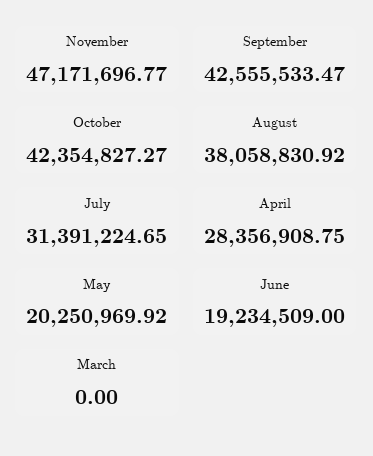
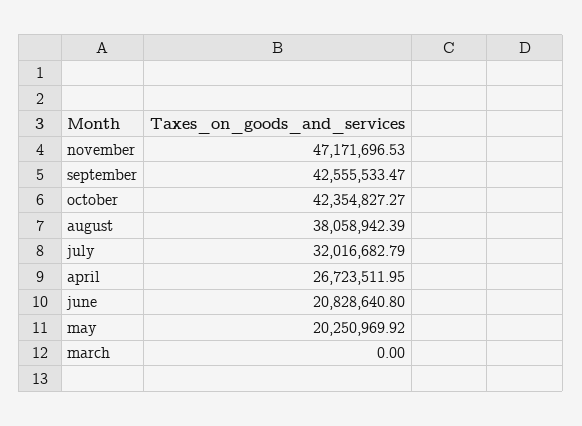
  {
-   "November": 47171696.77,
+   "November": 47171696.53,
    "September": 42555533.47,
    "October": 42354827.27,
-   "August": 38058830.92,
+   "August": 38058942.39,
-   "July": 31391224.65,
+   "July": 32016682.79,
-   "April": 28356908.75,
+   "April": 26723511.95,
    "May": 20250969.92,
-   "June": 19234509,
+   "June": 20828640.8,
    "March": 0
  }

